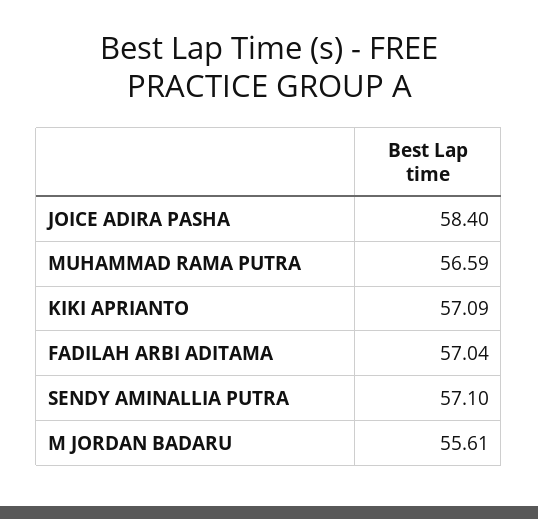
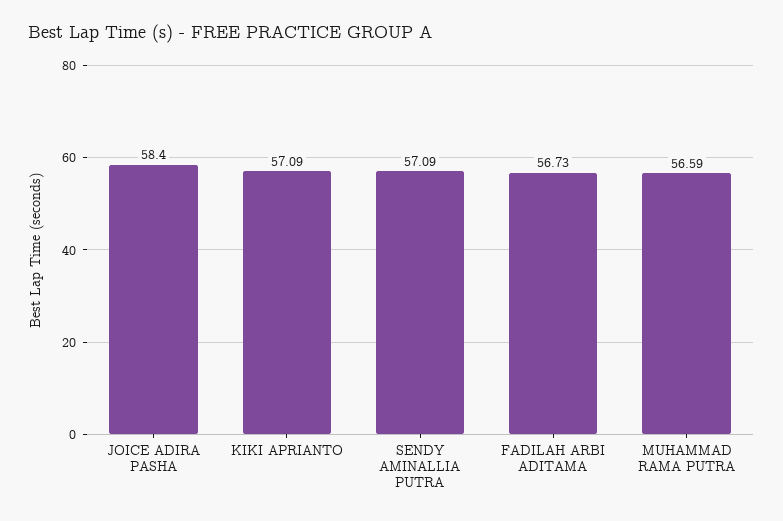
  {
    "JOICE ADIRA PASHA": 58.4,
    "MUHAMMAD RAMA PUTRA": 56.59,
    "KIKI APRIANTO": 57.09,
-   "FADILAH ARBI ADITAMA": 57.04,
+   "FADILAH ARBI ADITAMA": 56.73,
-   "SENDY AMINALLIA PUTRA": 57.1,
+   "SENDY AMINALLIA PUTRA": 57.09
-   "M JORDAN BADARU": 55.61
  }

